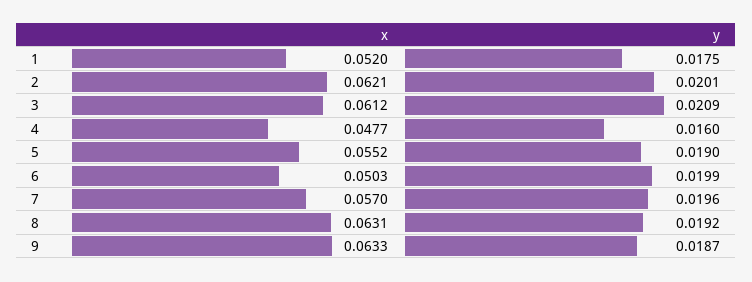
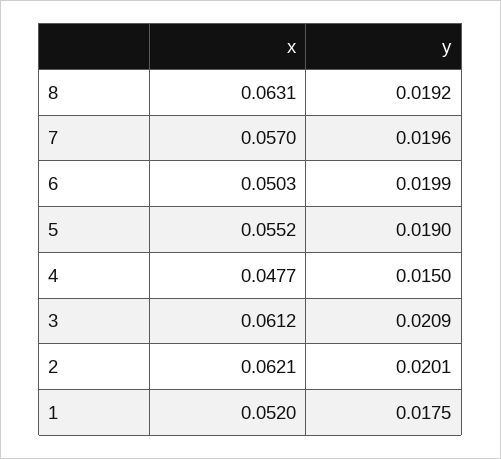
  {
    "x": {
      "1": 0.052,
      "2": 0.0621,
      "3": 0.0612,
      "4": 0.0477,
      "5": 0.0552,
      "6": 0.0503,
      "7": 0.057,
-     "8": 0.0631,
+     "8": 0.0631
-     "9": 0.0633
    },
    "y": {
      "1": 0.0175,
      "2": 0.0201,
      "3": 0.0209,
-     "4": 0.016,
+     "4": 0.015,
      "5": 0.019,
      "6": 0.0199,
      "7": 0.0196,
-     "8": 0.0192,
+     "8": 0.0192
-     "9": 0.0187
    }
  }

